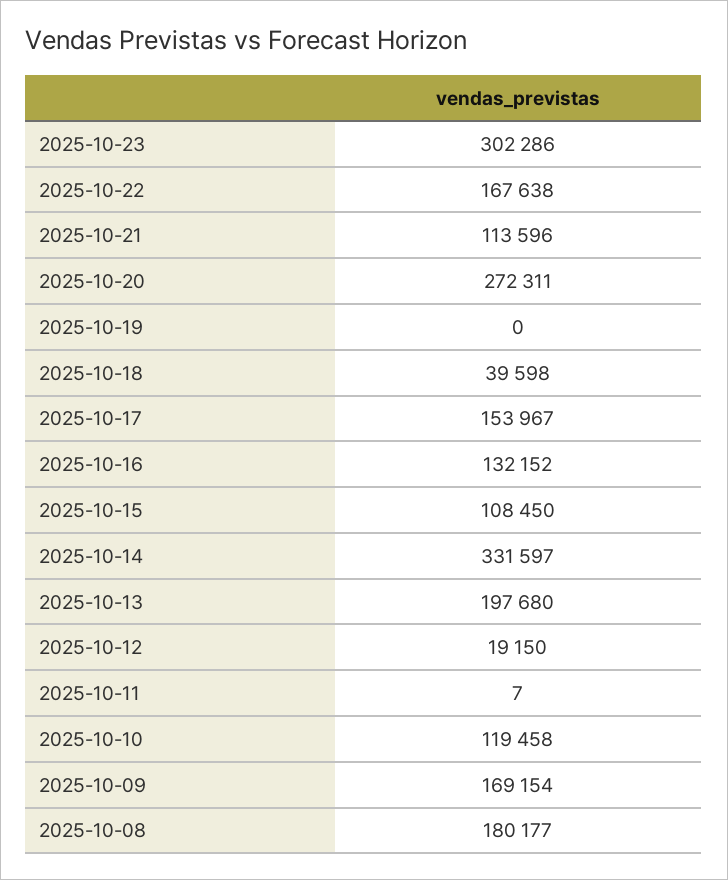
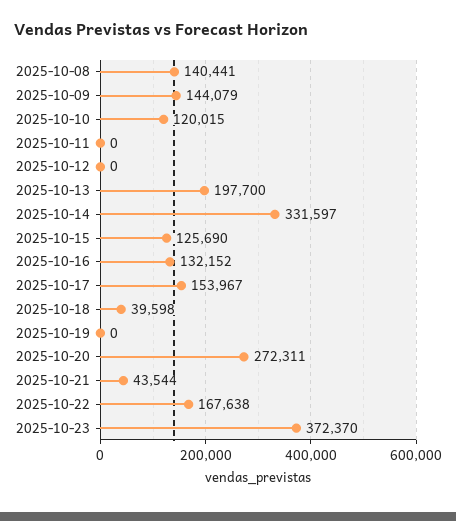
  {
-   "2025-10-23": 302286,
+   "2025-10-23": 372370,
    "2025-10-22": 167638,
-   "2025-10-21": 113596,
+   "2025-10-21": 43544,
    "2025-10-20": 272311,
    "2025-10-19": 0,
    "2025-10-18": 39598,
    "2025-10-17": 153967,
    "2025-10-16": 132152,
-   "2025-10-15": 108450,
+   "2025-10-15": 125690,
    "2025-10-14": 331597,
-   "2025-10-13": 197680,
+   "2025-10-13": 197700,
-   "2025-10-12": 19150,
+   "2025-10-12": 0,
-   "2025-10-11": 7,
+   "2025-10-11": 0,
-   "2025-10-10": 119458,
+   "2025-10-10": 120015,
-   "2025-10-09": 169154,
+   "2025-10-09": 144079,
-   "2025-10-08": 180177
+   "2025-10-08": 140441
  }

